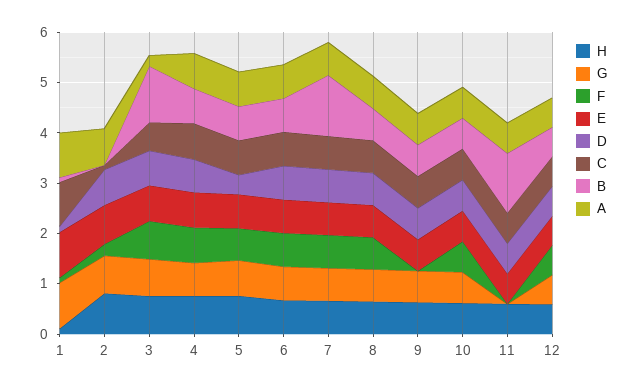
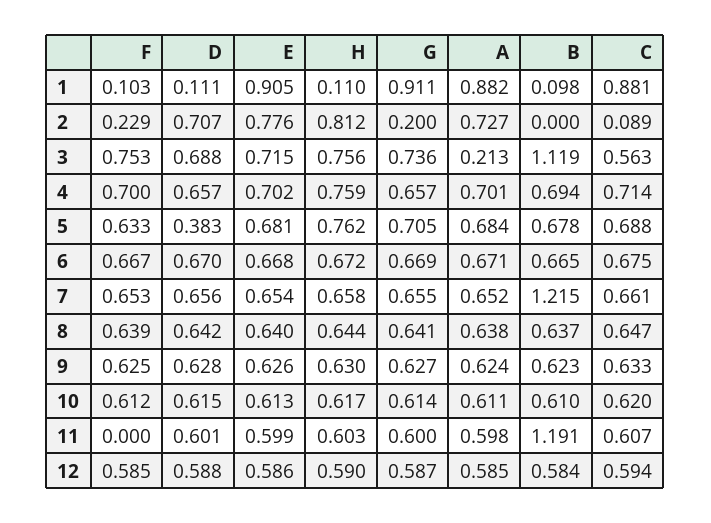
  {
    "H": {
      "1": 0.11,
      "2": 0.812,
      "3": 0.756,
      "4": 0.759,
      "5": 0.762,
      "6": 0.672,
      "7": 0.658,
      "8": 0.644,
      "9": 0.63,
      "10": 0.617,
      "11": 0.603,
      "12": 0.59
    },
    "G": {
      "1": 0.911,
-     "2": 0.8,
+     "2": 0.2,
      "3": 0.736,
      "4": 0.657,
      "5": 0.705,
      "6": 0.669,
      "7": 0.655,
      "8": 0.641,
      "9": 0.627,
      "10": 0.614,
-     "11": 0,
+     "11": 0.6,
      "12": 0.587
    },
    "F": {
      "1": 0.103,
      "2": 0.229,
      "3": 0.753,
      "4": 0.7,
      "5": 0.633,
      "6": 0.667,
      "7": 0.653,
      "8": 0.639,
-     "9": 0,
+     "9": 0.625,
      "10": 0.612,
      "11": 0,
      "12": 0.585
    },
    "E": {
      "1": 0.905,
      "2": 0.776,
      "3": 0.715,
      "4": 0.702,
      "5": 0.681,
      "6": 0.668,
      "7": 0.654,
      "8": 0.64,
      "9": 0.626,
      "10": 0.613,
      "11": 0.599,
      "12": 0.586
    },
    "D": {
      "1": 0.111,
      "2": 0.707,
      "3": 0.688,
      "4": 0.657,
      "5": 0.383,
      "6": 0.67,
      "7": 0.656,
      "8": 0.642,
      "9": 0.628,
      "10": 0.615,
      "11": 0.601,
      "12": 0.588
    },
    "C": {
      "1": 0.881,
      "2": 0.089,
      "3": 0.563,
      "4": 0.714,
      "5": 0.688,
      "6": 0.675,
      "7": 0.661,
      "8": 0.647,
      "9": 0.633,
      "10": 0.62,
      "11": 0.607,
      "12": 0.594
    },
    "B": {
      "1": 0.098,
      "2": 0,
      "3": 1.119,
      "4": 0.694,
      "5": 0.678,
      "6": 0.665,
      "7": 1.215,
      "8": 0.637,
      "9": 0.623,
      "10": 0.61,
      "11": 1.191,
      "12": 0.584
    },
    "A": {
      "1": 0.882,
      "2": 0.727,
      "3": 0.213,
      "4": 0.701,
      "5": 0.684,
      "6": 0.671,
      "7": 0.652,
      "8": 0.638,
      "9": 0.624,
      "10": 0.611,
      "11": 0.598,
      "12": 0.585
    }
  }

